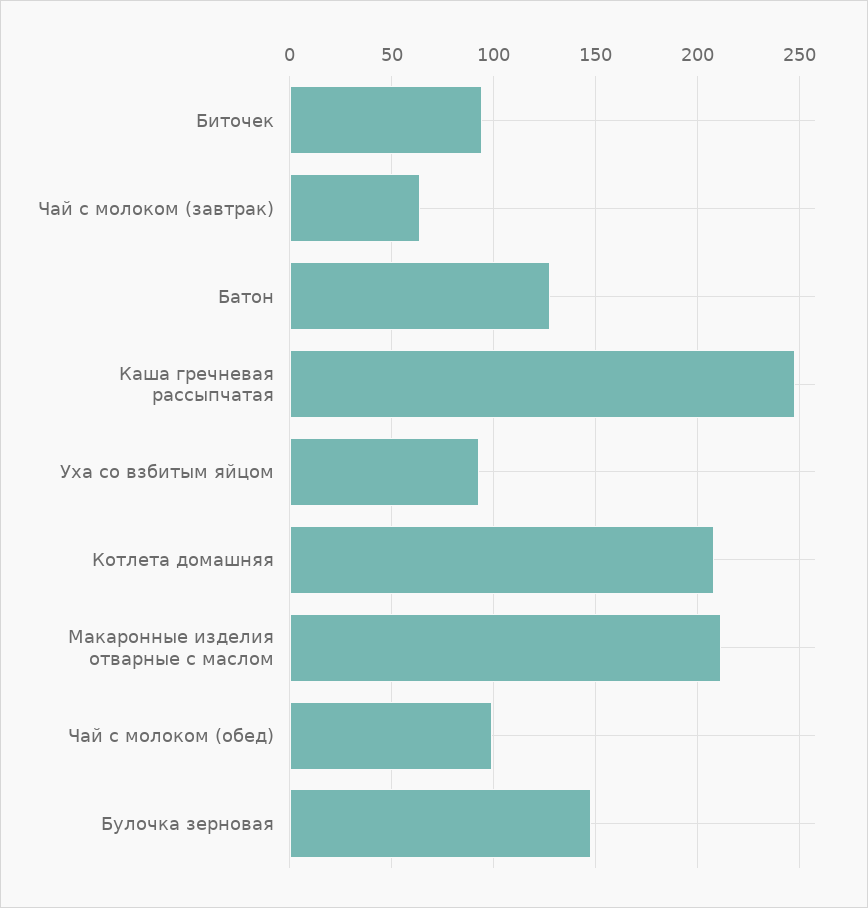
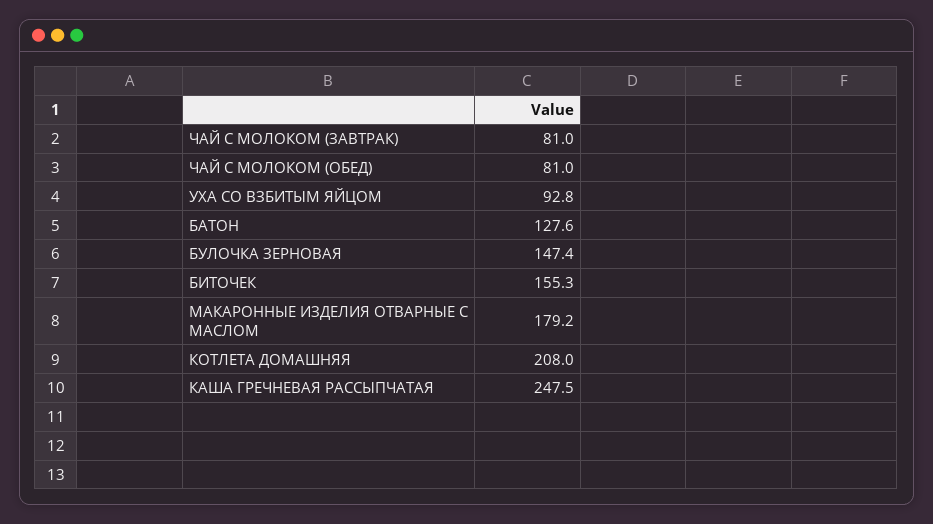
  {
-   "Биточек": 95,
+   "Биточек": 155.3,
-   "Чай с молоком (завтрак)": 65,
+   "Чай с молоком (завтрак)": 81,
    "Батон": 127.6,
    "Каша гречневая рассыпчатая": 247.5,
    "Уха со взбитым яйцом": 92.8,
    "Котлета домашняя": 208,
-   "Макаронные изделия отварные с маслом": 210,
+   "Макаронные изделия отварные с маслом": 179.2,
-   "Чай с молоком (обед)": 100,
+   "Чай с молоком (обед)": 81,
    "Булочка зерновая": 147.4
  }

